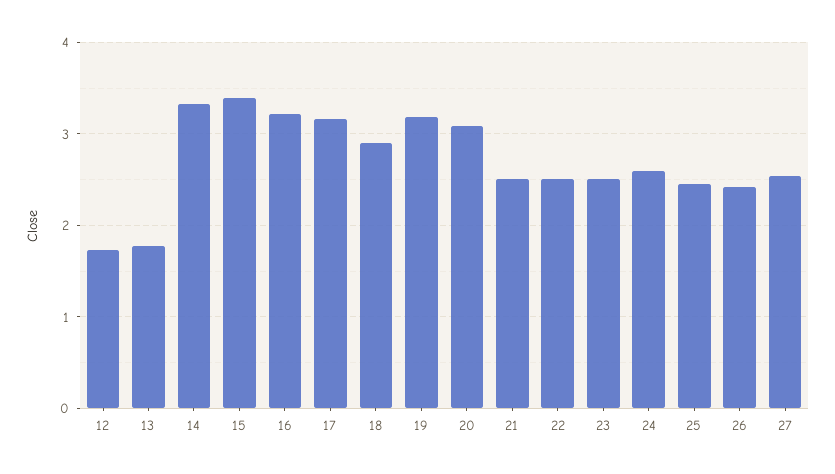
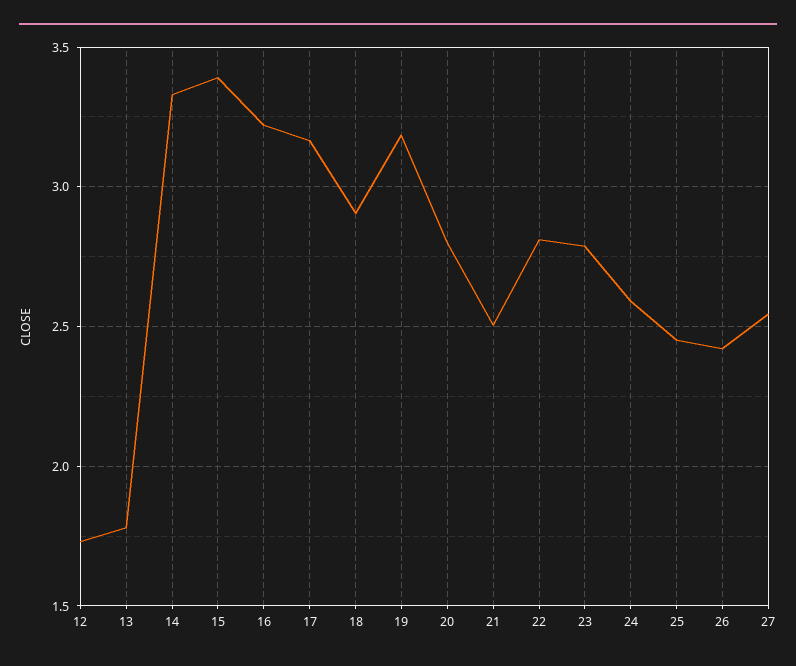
  {
    "12": 1.75,
    "13": 1.8,
    "14": 3.35,
    "15": 3.4,
    "16": 3.2,
    "17": 3.15,
    "18": 2.9,
    "19": 3.2,
-   "20": 3.1,
+   "20": 2.8,
    "21": 2.5,
-   "22": 2.5,
+   "22": 2.8,
-   "23": 2.5,
+   "23": 2.8,
    "24": 2.6,
    "25": 2.45,
    "26": 2.4,
    "27": 2.55
  }

